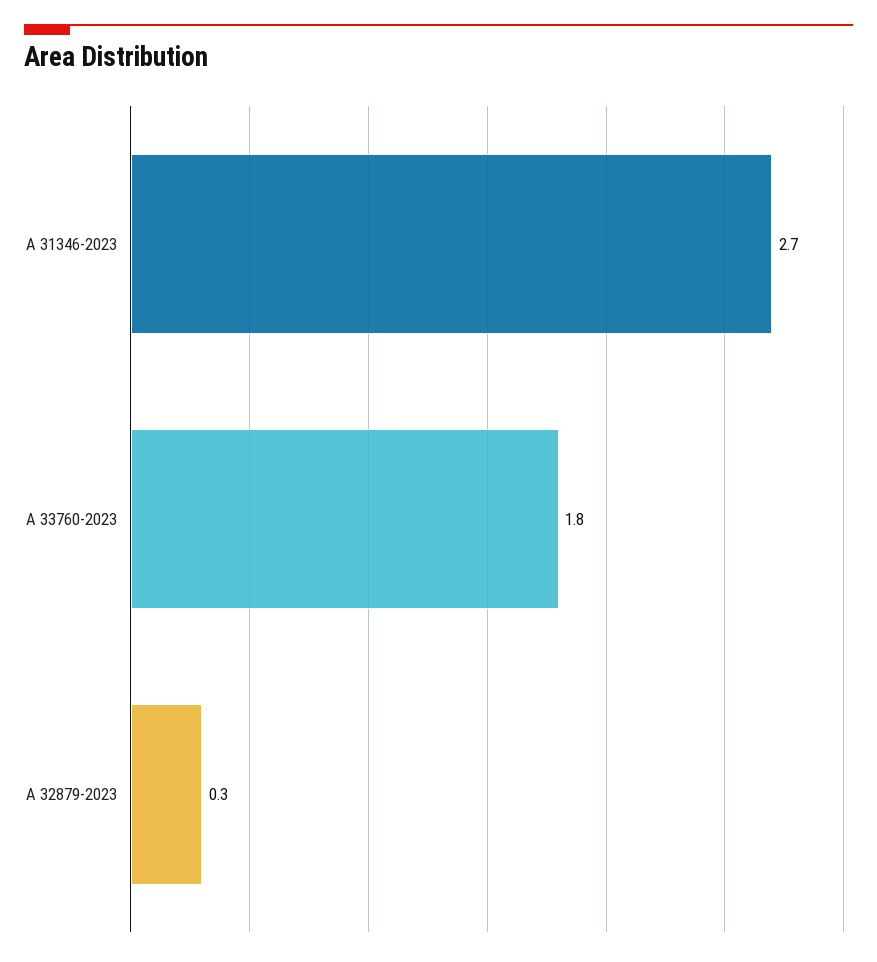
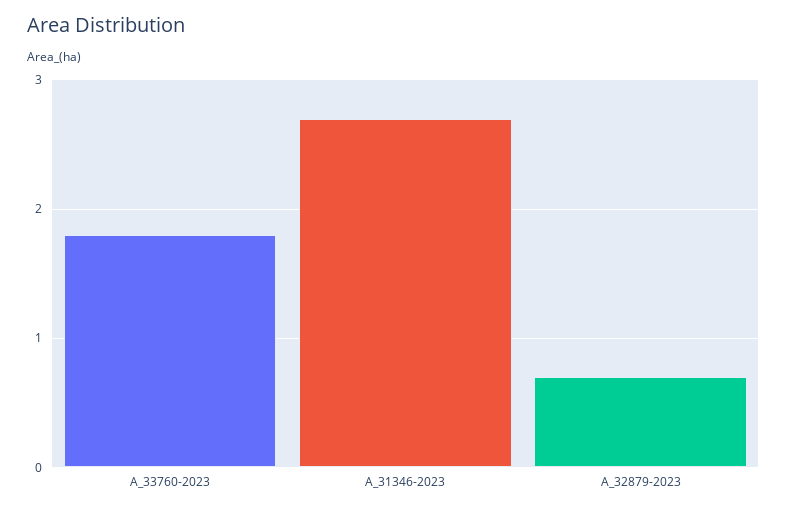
  {
    "A 31346-2023": 2.7,
    "A 33760-2023": 1.8,
-   "A 32879-2023": 0.3
+   "A 32879-2023": 0.7
  }

